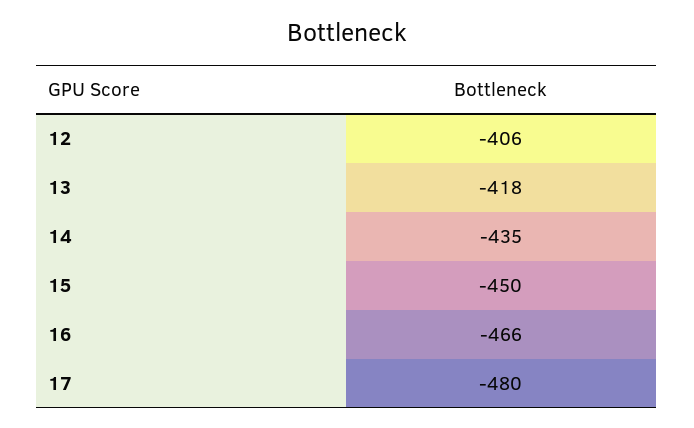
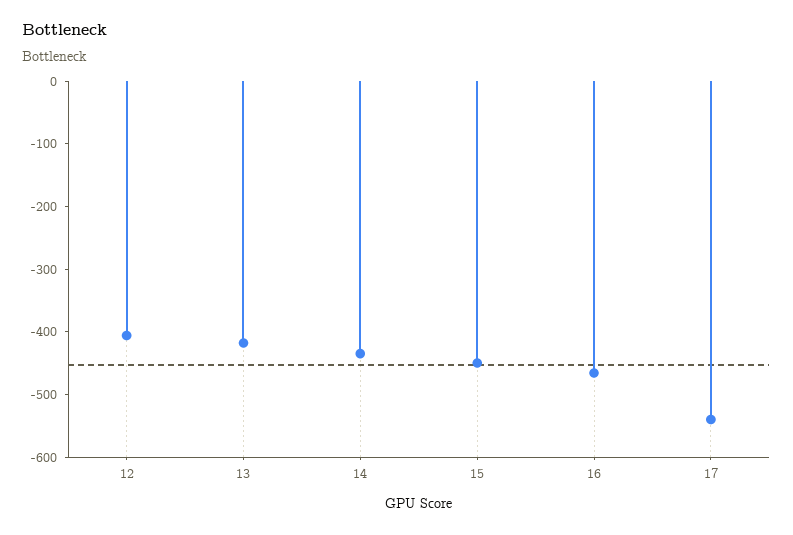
  {
    "12": -406,
    "13": -418,
    "14": -435,
    "15": -450,
    "16": -466,
-   "17": -480
+   "17": -540
  }

